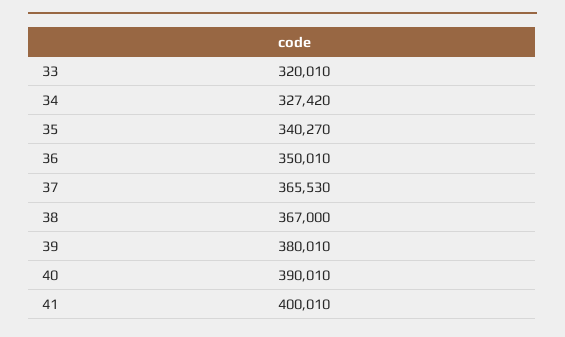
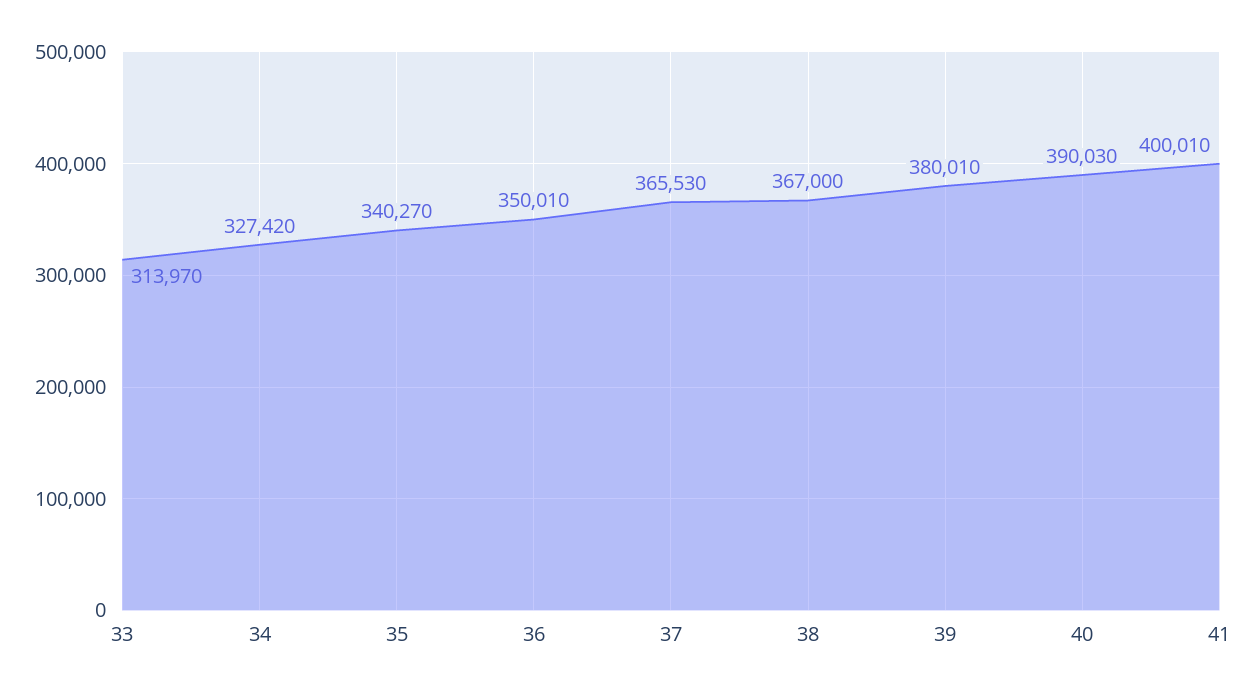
  {
-   "33": 320010,
+   "33": 313970,
    "34": 327420,
    "35": 340270,
    "36": 350010,
    "37": 365530,
    "38": 367000,
    "39": 380010,
-   "40": 390010,
+   "40": 390030,
    "41": 400010
  }

